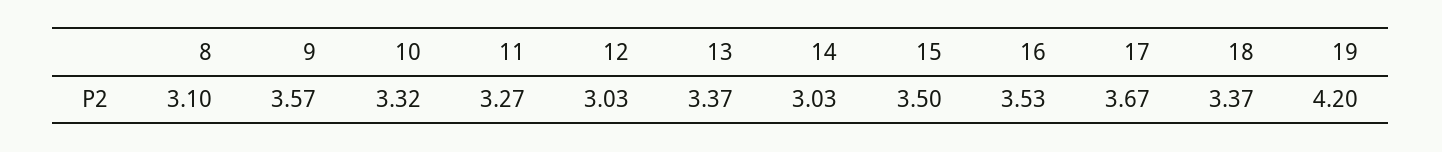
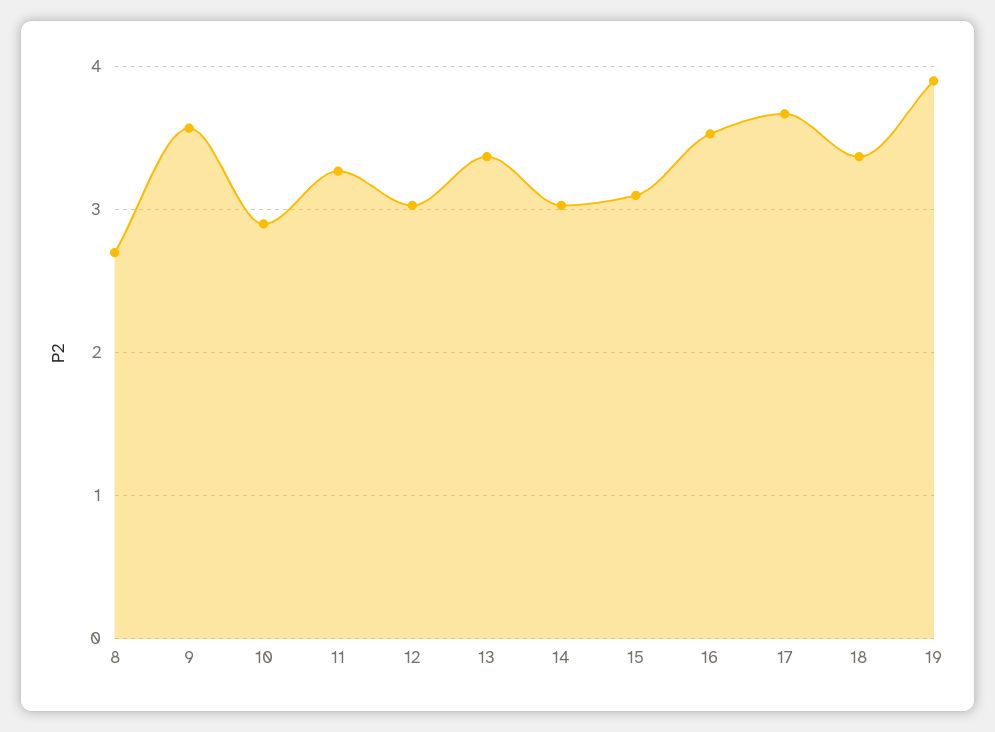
  {
-   "8": 3.1,
+   "8": 2.7,
    "9": 3.57,
-   "10": 3.32,
+   "10": 2.9,
    "11": 3.27,
    "12": 3.03,
    "13": 3.37,
    "14": 3.03,
-   "15": 3.5,
+   "15": 3.1,
    "16": 3.53,
    "17": 3.67,
    "18": 3.37,
-   "19": 4.2
+   "19": 3.9
  }

